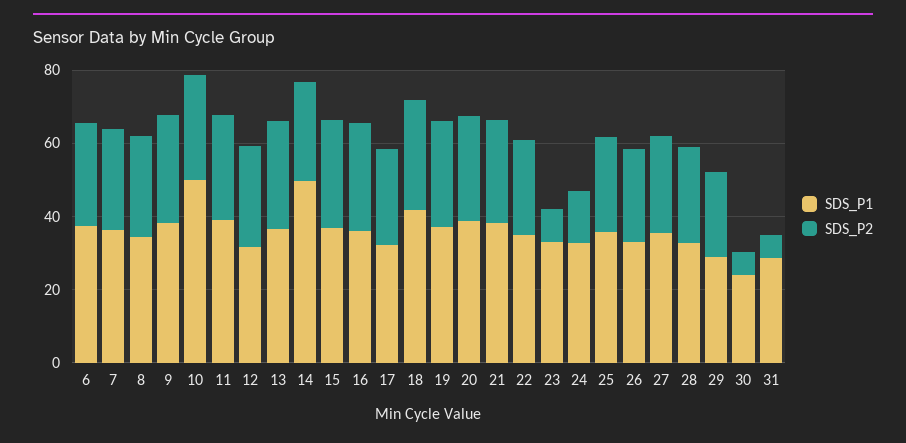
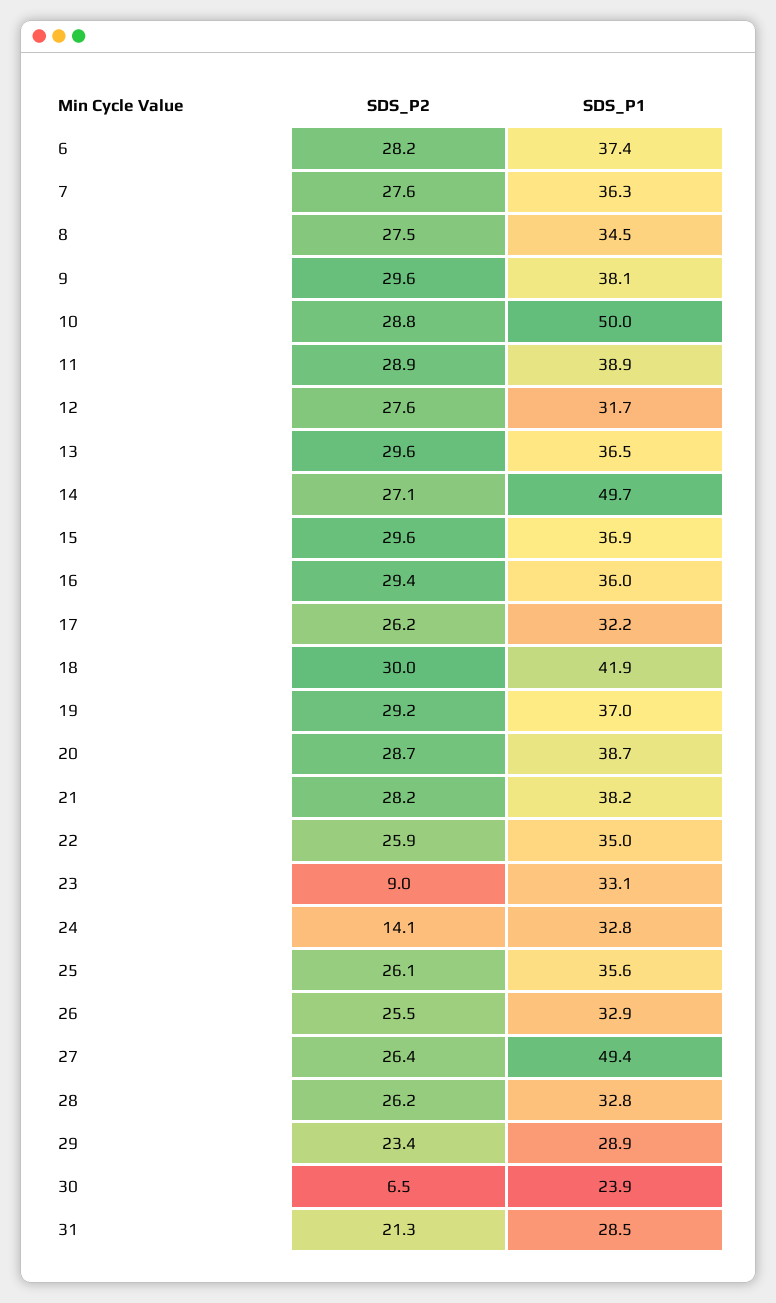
  {
    "SDS_P1": {
      "6": 37.4,
      "7": 36.3,
      "8": 34.5,
      "9": 38.1,
      "10": 50,
      "11": 38.9,
      "12": 31.7,
      "13": 36.5,
      "14": 49.7,
      "15": 36.9,
      "16": 36,
      "17": 32.2,
      "18": 41.9,
      "19": 37,
      "20": 38.7,
      "21": 38.2,
      "22": 35,
      "23": 33.1,
      "24": 32.8,
      "25": 35.6,
      "26": 32.9,
-     "27": 35,
+     "27": 49.4,
      "28": 32.8,
      "29": 28.9,
      "30": 23.9,
      "31": 28.5
    },
    "SDS_P2": {
      "6": 28.2,
      "7": 27.6,
      "8": 27.5,
      "9": 29.6,
      "10": 28.8,
      "11": 28.9,
      "12": 27.6,
      "13": 29.6,
      "14": 27.1,
      "15": 29.6,
      "16": 29.4,
      "17": 26.2,
      "18": 30,
      "19": 29.2,
      "20": 28.7,
      "21": 28.2,
      "22": 25.9,
      "23": 9,
      "24": 14.1,
      "25": 26.1,
      "26": 25.5,
      "27": 26.4,
      "28": 26.2,
      "29": 23.4,
      "30": 6.5,
-     "31": 5
+     "31": 21.3
    }
  }

